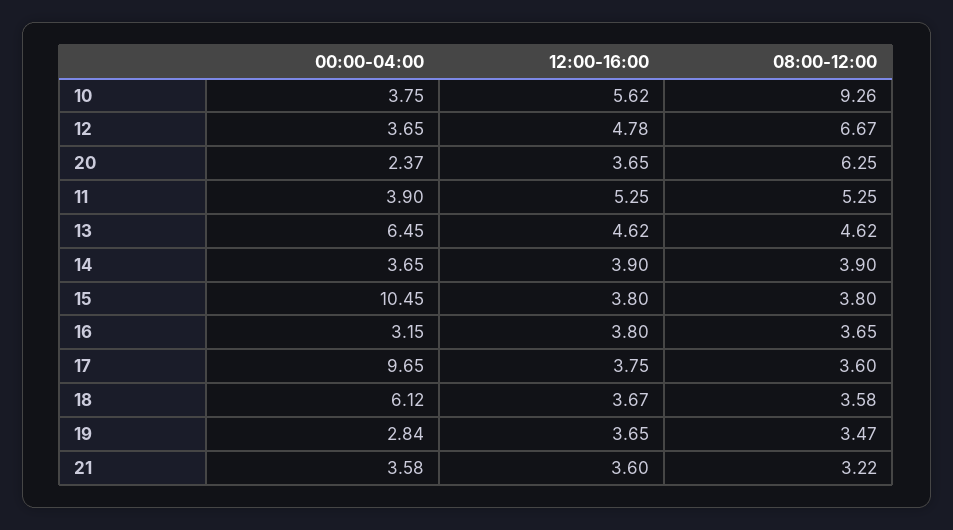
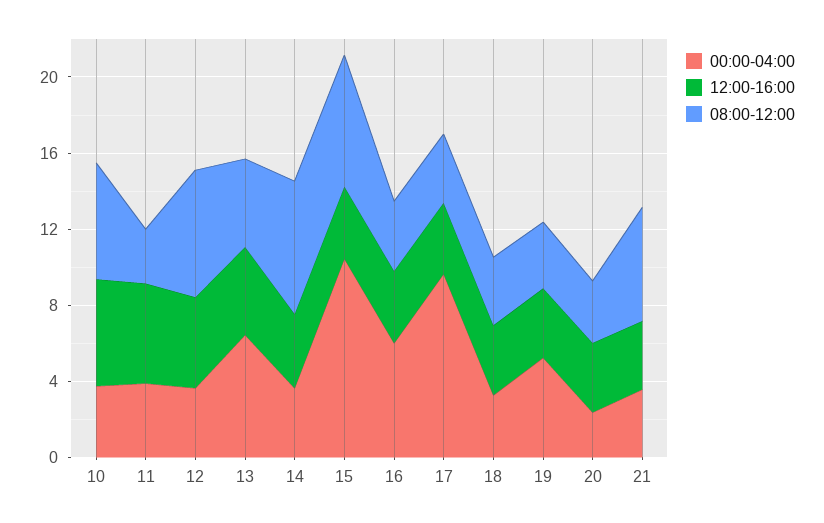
  {
    "00:00-04:00": {
      "10": 3.75,
      "12": 3.65,
      "20": 2.37,
      "11": 3.9,
      "13": 6.45,
      "14": 3.65,
      "15": 10.45,
-     "16": 3.15,
+     "16": 6,
      "17": 9.65,
-     "18": 6.12,
+     "18": 3,
-     "19": 2.84,
+     "19": 5,
      "21": 3.58
    },
    "12:00-16:00": {
      "10": 5.62,
      "12": 4.78,
      "20": 3.65,
      "11": 5.25,
      "13": 4.62,
      "14": 3.9,
      "15": 3.8,
      "16": 3.8,
      "17": 3.75,
      "18": 3.67,
      "19": 3.65,
      "21": 3.6
    },
    "08:00-12:00": {
-     "10": 9.26,
+     "10": 6,
      "12": 6.67,
-     "20": 6.25,
+     "20": 3,
-     "11": 5.25,
+     "11": 3,
      "13": 4.62,
-     "14": 3.9,
+     "14": 7,
-     "15": 3.8,
+     "15": 7,
      "16": 3.65,
      "17": 3.6,
      "18": 3.58,
      "19": 3.47,
-     "21": 3.22
+     "21": 6
    }
  }

